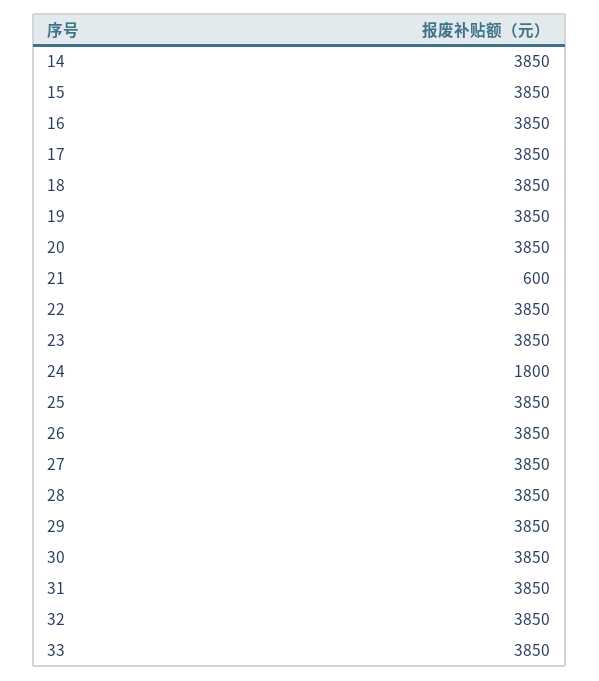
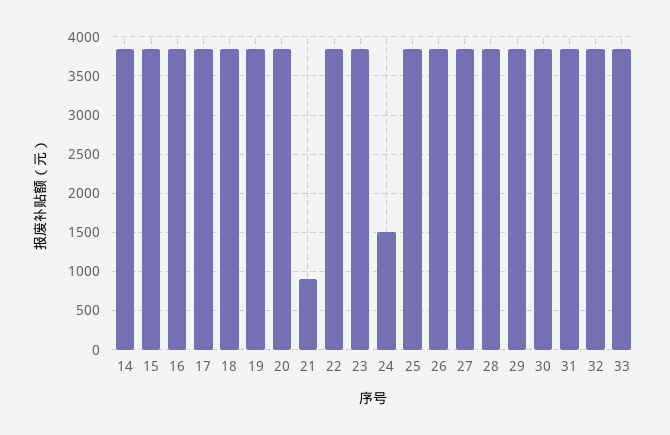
  {
    "14": 3850,
    "15": 3850,
    "16": 3850,
    "17": 3850,
    "18": 3850,
    "19": 3850,
    "20": 3850,
-   "21": 600,
+   "21": 900,
    "22": 3850,
    "23": 3850,
-   "24": 1800,
+   "24": 1500,
    "25": 3850,
    "26": 3850,
    "27": 3850,
    "28": 3850,
    "29": 3850,
    "30": 3850,
    "31": 3850,
    "32": 3850,
    "33": 3850
  }

